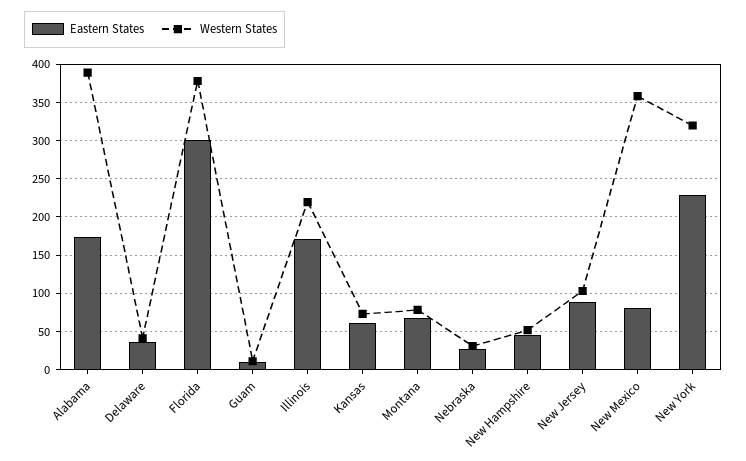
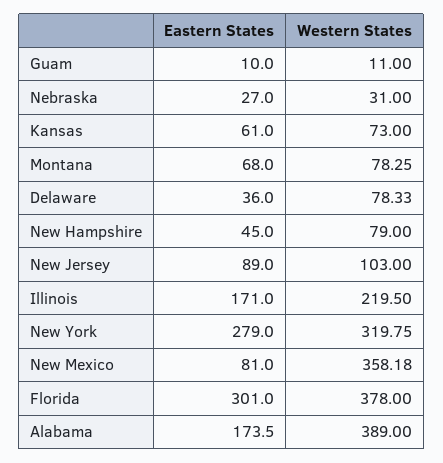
  {
    "Eastern States": {
      "Alabama": 173.5,
      "Delaware": 36,
      "Florida": 301,
      "Guam": 10,
      "Illinois": 171,
      "Kansas": 61,
      "Montana": 68,
      "Nebraska": 27,
      "New Hampshire": 45,
      "New Jersey": 89,
      "New Mexico": 81,
-     "New York": 230
+     "New York": 279
    },
    "Western States": {
      "Alabama": 389,
-     "Delaware": 40,
+     "Delaware": 78.33,
      "Florida": 378,
      "Guam": 11,
      "Illinois": 219.5,
      "Kansas": 73,
      "Montana": 78.25,
      "Nebraska": 31,
-     "New Hampshire": 50,
+     "New Hampshire": 79,
      "New Jersey": 103,
      "New Mexico": 358.18,
      "New York": 319.75
    }
  }

